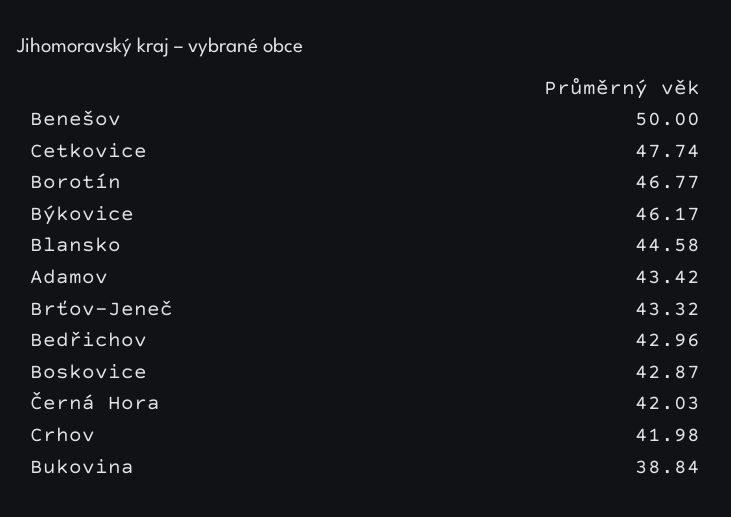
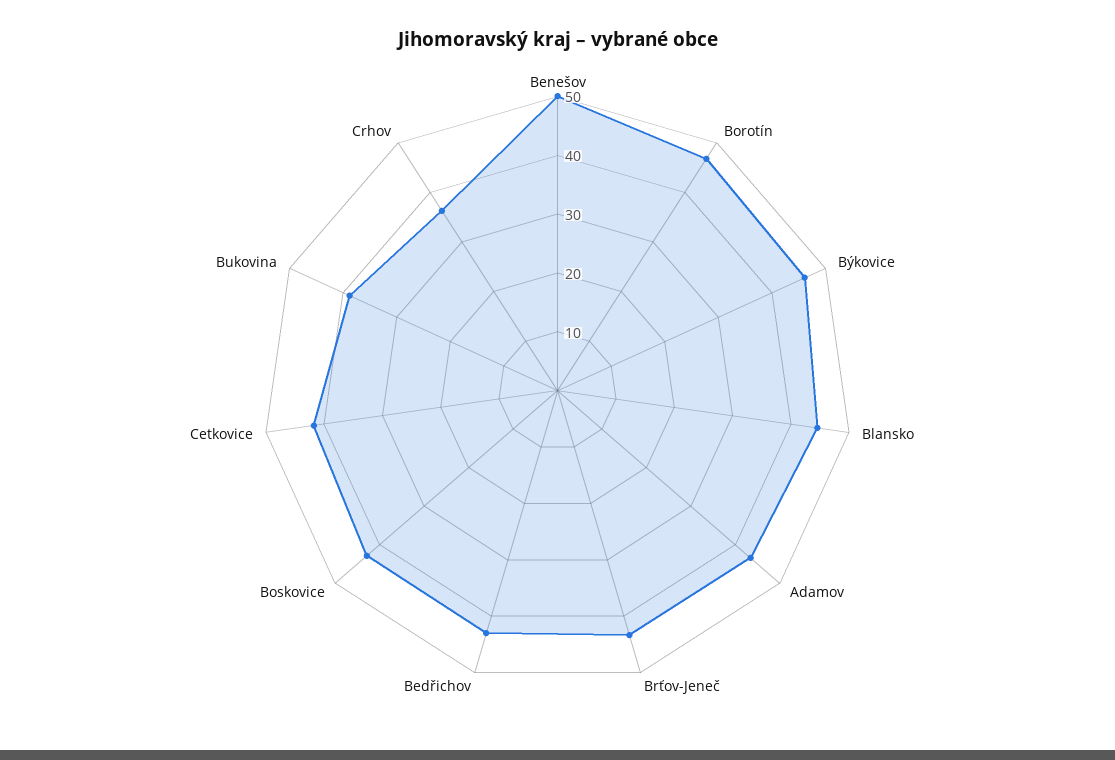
  {
    "Benešov": 50,
-   "Cetkovice": 47.74,
+   "Cetkovice": 42,
    "Borotín": 46.77,
    "Býkovice": 46.17,
    "Blansko": 44.58,
    "Adamov": 43.42,
    "Brťov-Jeneč": 43.32,
    "Bedřichov": 42.96,
    "Boskovice": 42.87,
-   "Černá Hora": 42.03,
-   "Crhov": 41.98,
+   "Crhov": 36,
    "Bukovina": 38.84
  }

